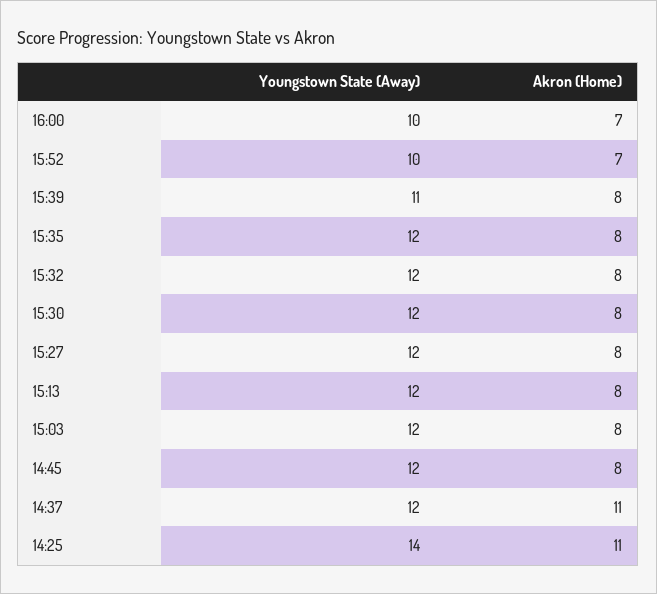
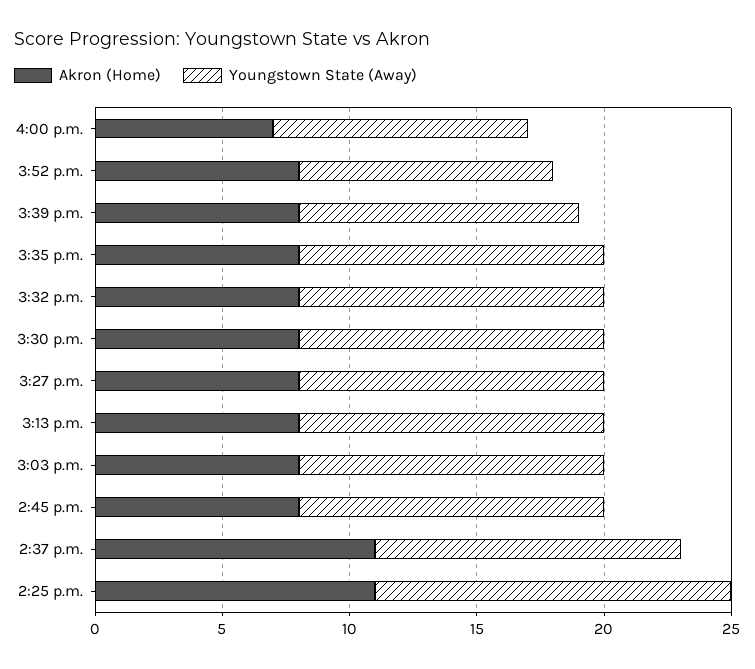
  {
    "Youngstown State (Away)": {
      "16:00": 10,
      "15:52": 10,
      "15:39": 11,
      "15:35": 12,
      "15:32": 12,
      "15:30": 12,
      "15:27": 12,
      "15:13": 12,
      "15:03": 12,
      "14:45": 12,
      "14:37": 12,
      "14:25": 14
    },
    "Akron (Home)": {
      "16:00": 7,
-     "15:52": 7,
+     "15:52": 8,
      "15:39": 8,
      "15:35": 8,
      "15:32": 8,
      "15:30": 8,
      "15:27": 8,
      "15:13": 8,
      "15:03": 8,
      "14:45": 8,
      "14:37": 11,
      "14:25": 11
    }
  }

